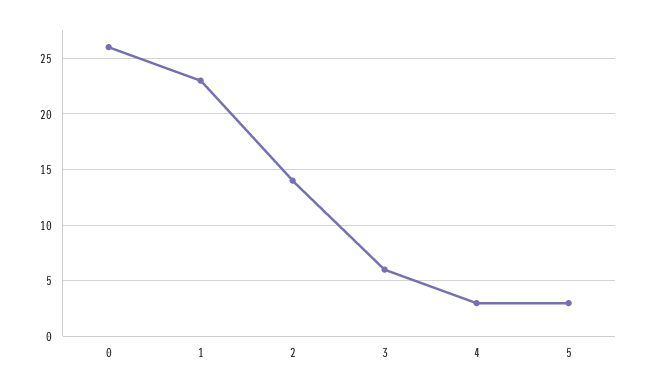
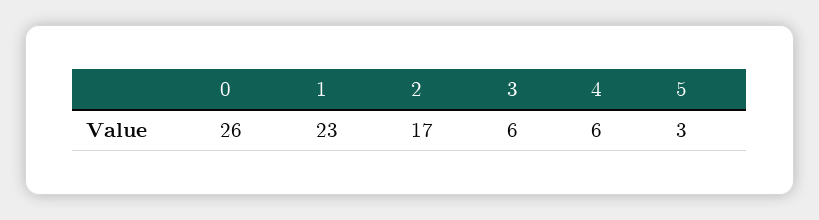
  {
    "0": 26,
    "1": 23,
-   "2": 14,
+   "2": 17,
    "3": 6,
-   "4": 3,
+   "4": 6,
    "5": 3
  }

